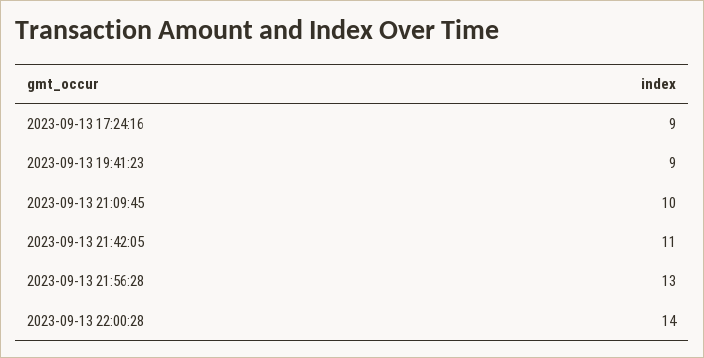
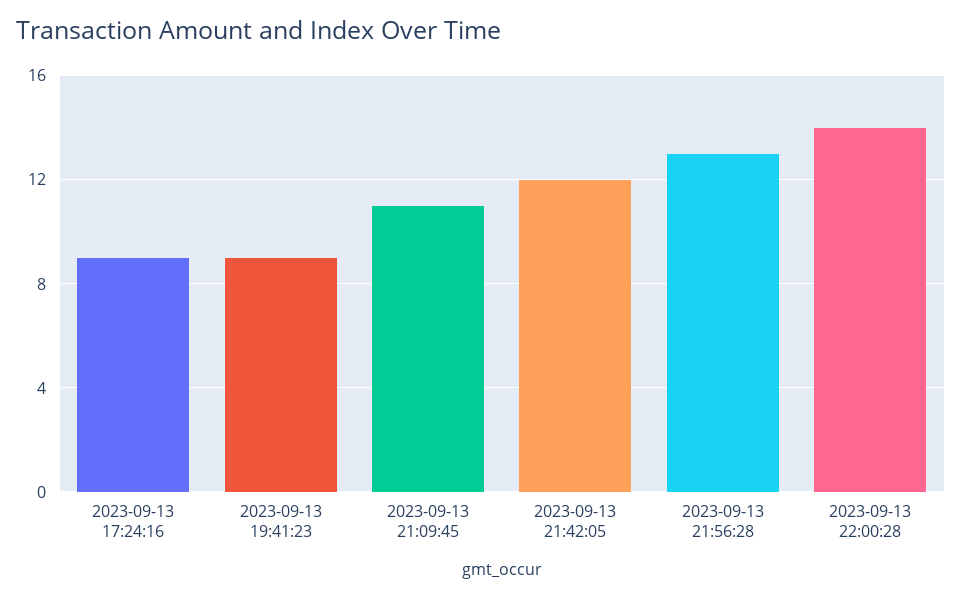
  {
    "2023-09-13 17:24:16": 9,
    "2023-09-13 19:41:23": 9,
-   "2023-09-13 21:09:45": 10,
+   "2023-09-13 21:09:45": 11,
-   "2023-09-13 21:42:05": 11,
+   "2023-09-13 21:42:05": 12,
    "2023-09-13 21:56:28": 13,
    "2023-09-13 22:00:28": 14
  }

